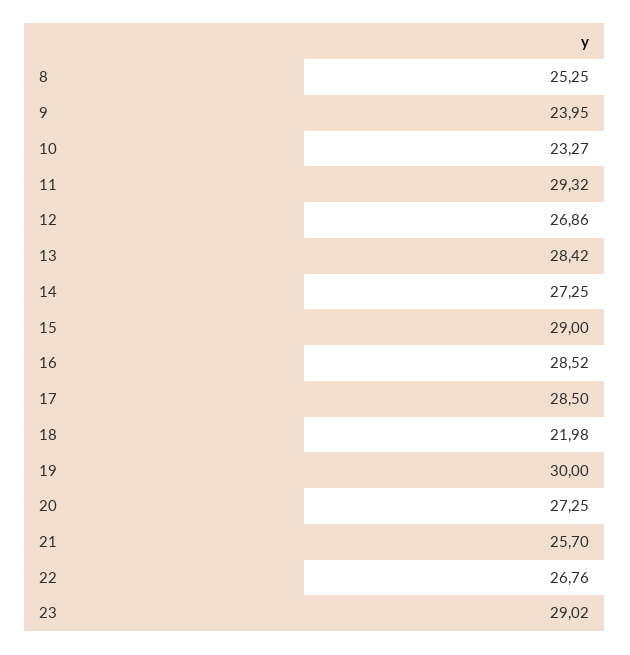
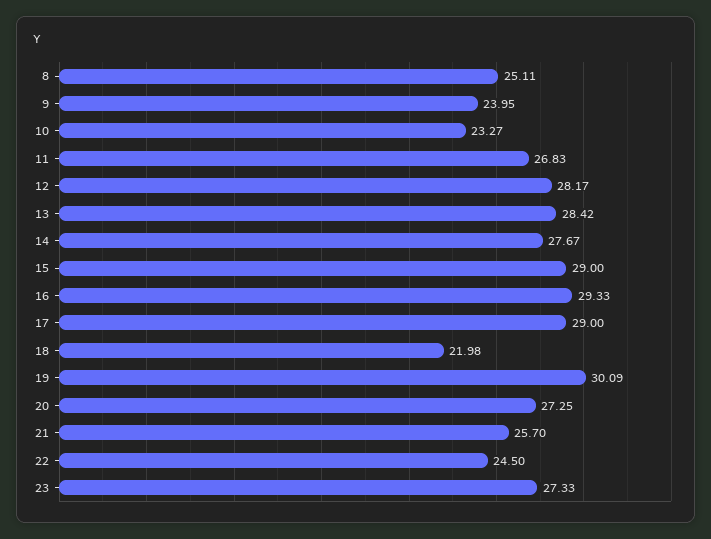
  {
-   "8": 25.25,
+   "8": 25.11,
    "9": 23.95,
    "10": 23.27,
-   "11": 29.32,
+   "11": 26.83,
-   "12": 26.86,
+   "12": 28.17,
    "13": 28.42,
-   "14": 27.25,
+   "14": 27.67,
    "15": 29,
-   "16": 28.52,
+   "16": 29.33,
-   "17": 28.5,
+   "17": 29,
    "18": 21.98,
-   "19": 30,
+   "19": 30.09,
    "20": 27.25,
    "21": 25.7,
-   "22": 26.76,
+   "22": 24.5,
-   "23": 29.02
+   "23": 27.33
  }

